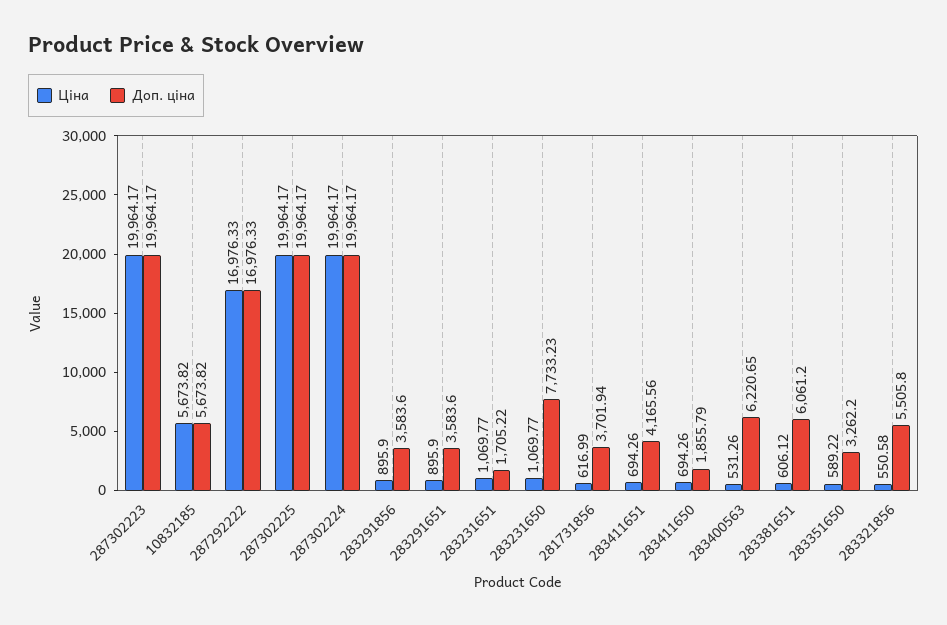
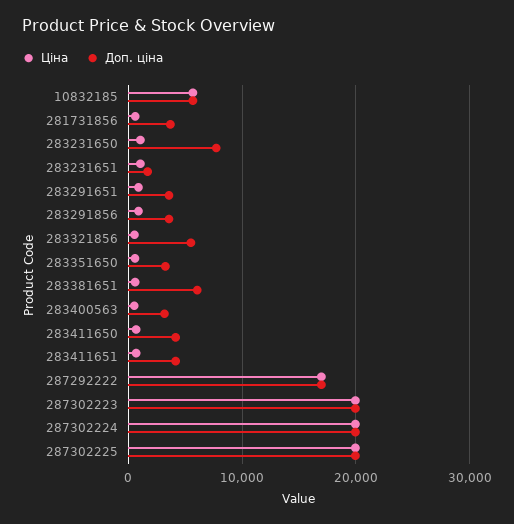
  {
    "Ціна": {
      "287302223": 19964.17,
      "10832185": 5673.82,
      "287292222": 16976.33,
      "287302225": 19964.17,
      "287302224": 19964.17,
      "283291856": 895.9,
      "283291651": 895.9,
      "283231651": 1069.77,
      "283231650": 1069.77,
      "281731856": 616.99,
      "283411651": 694.26,
      "283411650": 694.26,
      "283400563": 531.26,
      "283381651": 606.12,
      "283351650": 589.22,
      "283321856": 550.58
    },
    "Доп. ціна": {
      "287302223": 19964.17,
      "10832185": 5673.82,
      "287292222": 16976.33,
      "287302225": 19964.17,
      "287302224": 19964.17,
      "283291856": 3583.6,
      "283291651": 3583.6,
      "283231651": 1705.22,
      "283231650": 7733.23,
      "281731856": 3701.94,
      "283411651": 4165.56,
-     "283411650": 1855.79,
+     "283411650": 4000,
-     "283400563": 6220.65,
+     "283400563": 3000,
      "283381651": 6061.2,
      "283351650": 3262.2,
      "283321856": 5505.8
    }
  }

